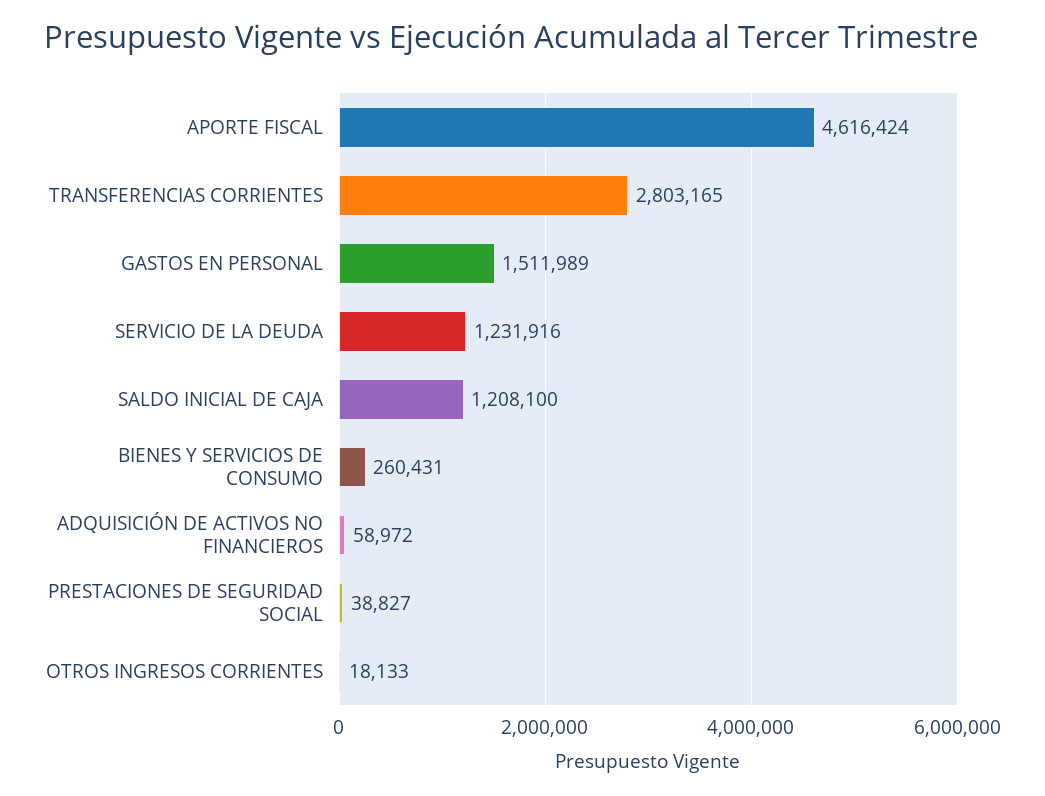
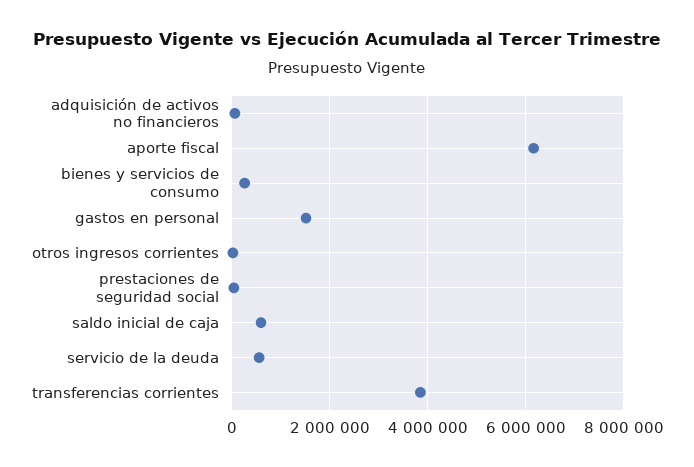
  {
-   "APORTE FISCAL": 4616424,
+   "APORTE FISCAL": 6200000,
-   "TRANSFERENCIAS CORRIENTES": 2803165,
+   "TRANSFERENCIAS CORRIENTES": 3800000,
    "GASTOS EN PERSONAL": 1511989,
-   "SERVICIO DE LA DEUDA": 1231916,
+   "SERVICIO DE LA DEUDA": 600000,
-   "SALDO INICIAL DE CAJA": 1208100,
+   "SALDO INICIAL DE CAJA": 600000,
    "BIENES Y SERVICIOS DE CONSUMO": 260431,
    "ADQUISICIÓN DE ACTIVOS NO FINANCIEROS": 58972,
    "PRESTACIONES DE SEGURIDAD SOCIAL": 38827,
    "OTROS INGRESOS CORRIENTES": 18133
  }

